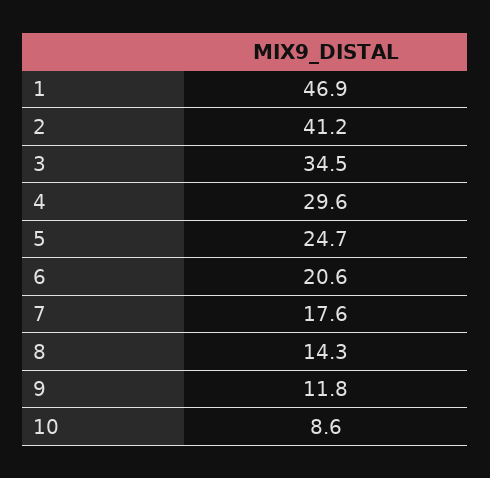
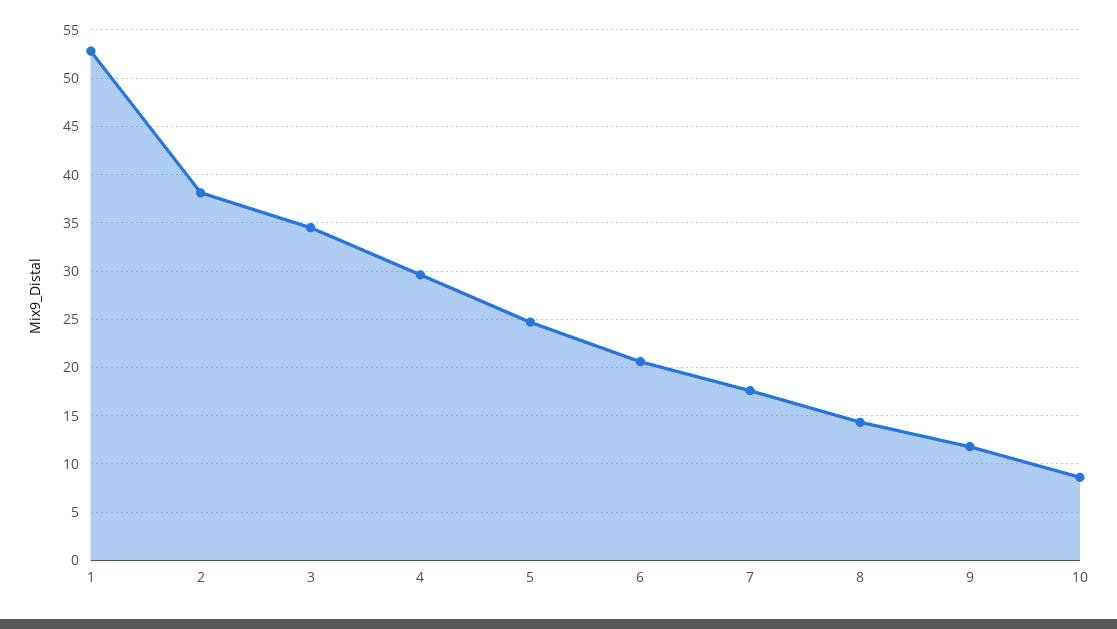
  {
-   "1": 46.9,
+   "1": 53,
-   "2": 41.2,
+   "2": 38,
    "3": 34.5,
    "4": 29.6,
    "5": 24.7,
    "6": 20.6,
    "7": 17.6,
    "8": 14.3,
    "9": 11.8,
    "10": 8.6
  }

